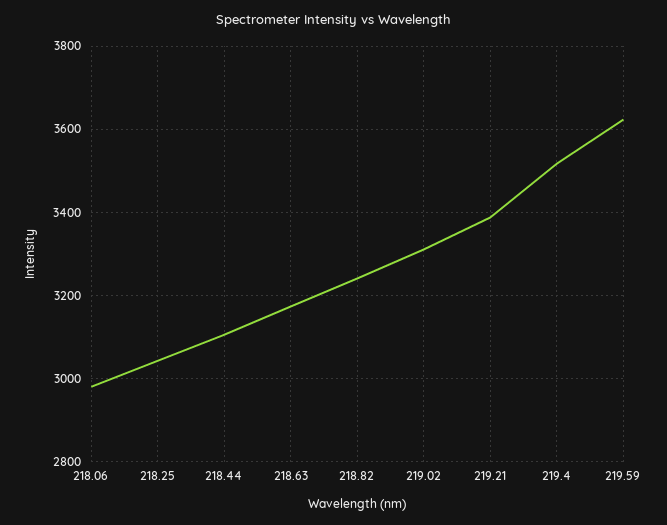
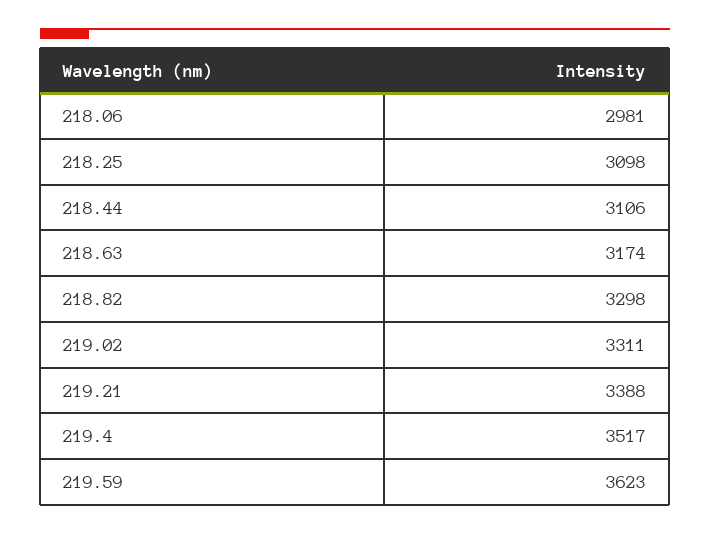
  {
    "218.06": 2981,
-   "218.25": 3040,
+   "218.25": 3098,
    "218.44": 3106,
    "218.63": 3174,
-   "218.82": 3240,
+   "218.82": 3298,
    "219.02": 3311,
    "219.21": 3388,
    "219.4": 3517,
    "219.59": 3623
  }

